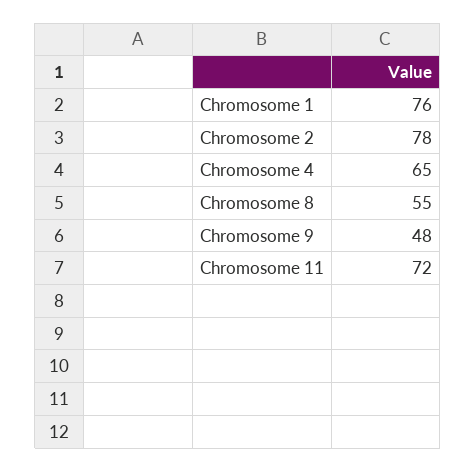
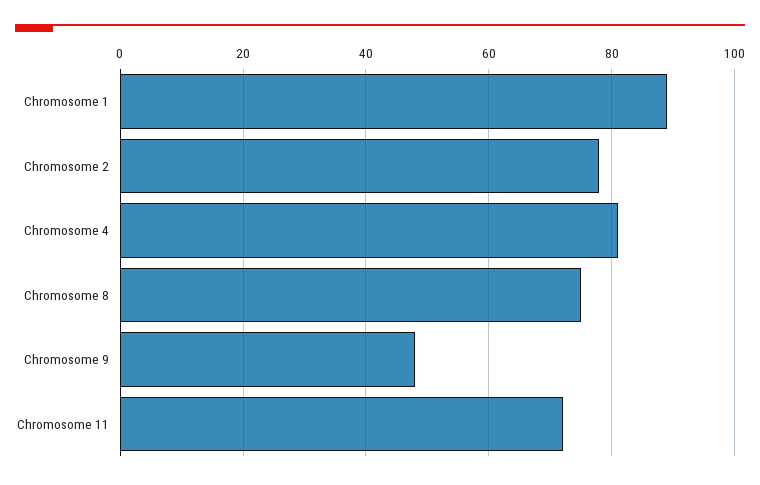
  {
-   "Chromosome 1": 76,
+   "Chromosome 1": 90,
    "Chromosome 2": 78,
-   "Chromosome 4": 65,
+   "Chromosome 4": 80,
-   "Chromosome 8": 55,
+   "Chromosome 8": 75,
    "Chromosome 9": 48,
    "Chromosome 11": 72
  }

